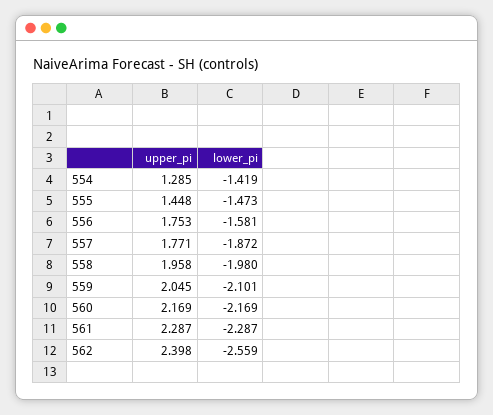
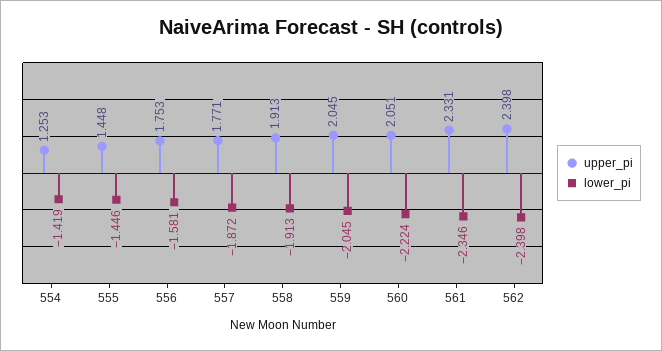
  {
    "upper_pi": {
-     "554": 1.285,
+     "554": 1.253,
      "555": 1.448,
      "556": 1.753,
      "557": 1.771,
-     "558": 1.958,
+     "558": 1.913,
      "559": 2.045,
-     "560": 2.169,
+     "560": 2.051,
-     "561": 2.287,
+     "561": 2.331,
      "562": 2.398
    },
    "lower_pi": {
      "554": -1.419,
-     "555": -1.473,
+     "555": -1.446,
      "556": -1.581,
      "557": -1.872,
-     "558": -1.98,
+     "558": -1.913,
-     "559": -2.101,
+     "559": -2.045,
-     "560": -2.169,
+     "560": -2.224,
-     "561": -2.287,
+     "561": -2.346,
-     "562": -2.559
+     "562": -2.398
    }
  }

